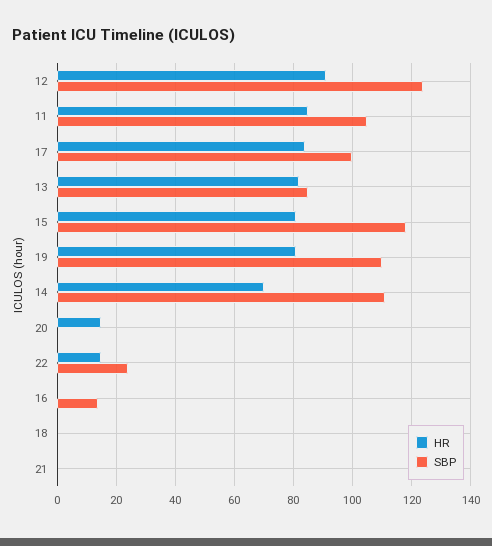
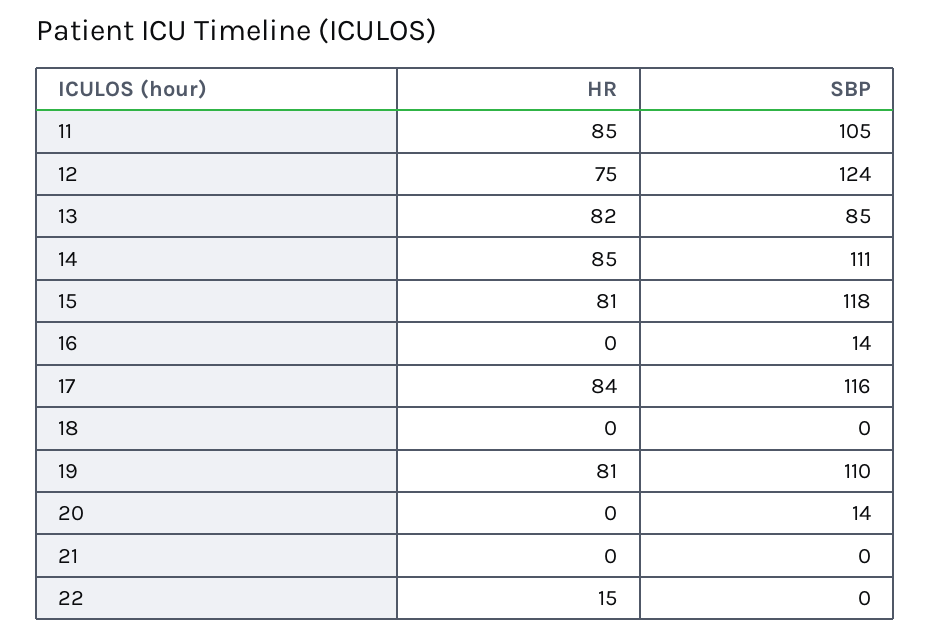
  {
    "HR": {
-     "12": 90,
+     "12": 75,
      "11": 85,
      "17": 84,
      "13": 82,
      "15": 81,
      "19": 81,
-     "14": 70,
+     "14": 85,
-     "20": 15,
+     "20": 0,
      "22": 15,
      "16": 0,
      "18": 0,
      "21": 0
    },
    "SBP": {
      "12": 124,
      "11": 105,
-     "17": 100,
+     "17": 116,
      "13": 85,
      "15": 118,
      "19": 110,
      "14": 111,
-     "20": 0,
+     "20": 14,
-     "22": 25,
+     "22": 0,
      "16": 14,
      "18": 0,
      "21": 0
    }
  }

